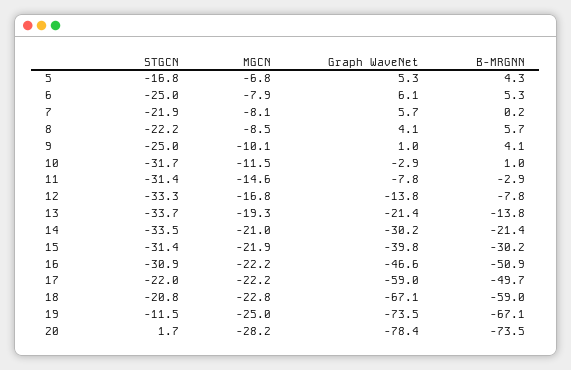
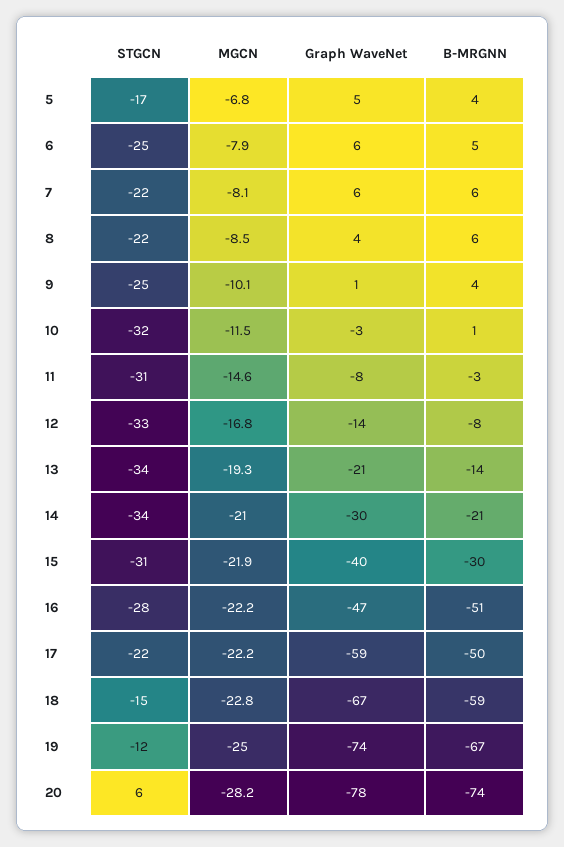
  {
    "STGCN": {
      "5": -16.8,
      "6": -25,
      "7": -21.9,
      "8": -22.2,
      "9": -25,
      "10": -31.7,
      "11": -31.4,
      "12": -33.3,
      "13": -33.7,
      "14": -33.5,
      "15": -31.4,
-     "16": -30.9,
+     "16": -28,
      "17": -22,
-     "18": -20.8,
+     "18": -15,
      "19": -11.5,
-     "20": 1.7
+     "20": 6
    },
    "MGCN": {
      "5": -6.8,
      "6": -7.9,
      "7": -8.1,
      "8": -8.5,
      "9": -10.1,
      "10": -11.5,
      "11": -14.6,
      "12": -16.8,
      "13": -19.3,
      "14": -21,
      "15": -21.9,
      "16": -22.2,
      "17": -22.2,
      "18": -22.8,
      "19": -25,
      "20": -28.2
    },
    "Graph WaveNet": {
      "5": 5.3,
      "6": 6.1,
      "7": 5.7,
      "8": 4.1,
      "9": 1,
      "10": -2.9,
      "11": -7.8,
      "12": -13.8,
      "13": -21.4,
      "14": -30.2,
      "15": -39.8,
      "16": -46.6,
      "17": -59,
      "18": -67.1,
      "19": -73.5,
      "20": -78.4
    },
    "B-MRGNN": {
      "5": 4.3,
      "6": 5.3,
-     "7": 0.2,
+     "7": 6,
      "8": 5.7,
      "9": 4.1,
      "10": 1,
      "11": -2.9,
      "12": -7.8,
      "13": -13.8,
      "14": -21.4,
      "15": -30.2,
      "16": -50.9,
      "17": -49.7,
      "18": -59,
      "19": -67.1,
      "20": -73.5
    }
  }

